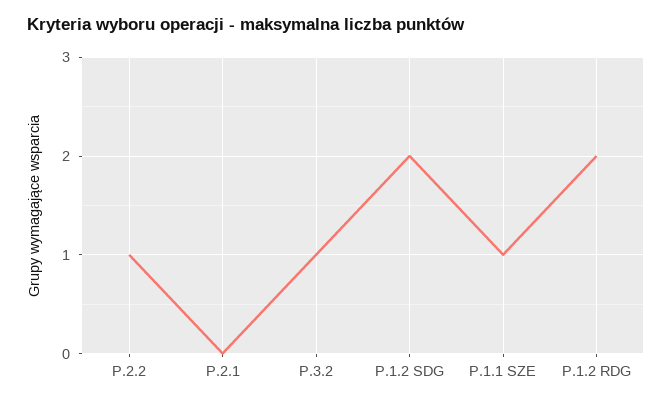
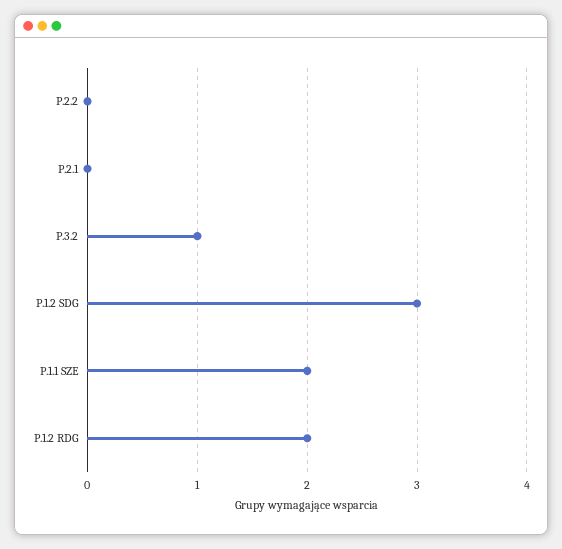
  {
-   "P.2.2": 1,
+   "P.2.2": 0,
    "P.2.1": 0,
    "P.3.2": 1,
-   "P.1.2 SDG": 2,
+   "P.1.2 SDG": 3,
-   "P.1.1 SZE": 1,
+   "P.1.1 SZE": 2,
    "P.1.2 RDG": 2
  }

